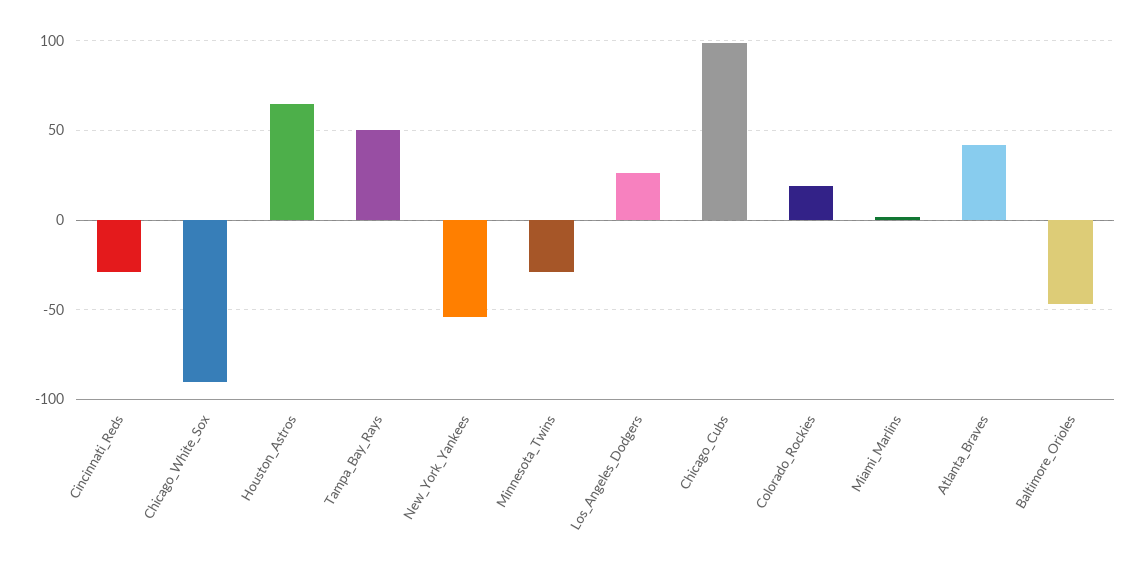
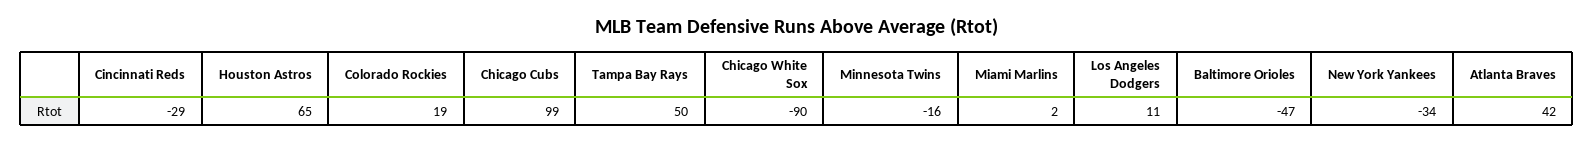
  {
    "Cincinnati_Reds": -29,
    "Chicago_White_Sox": -90,
    "Houston_Astros": 65,
    "Tampa_Bay_Rays": 50,
-   "New_York_Yankees": -55,
+   "New_York_Yankees": -34,
-   "Minnesota_Twins": -30,
+   "Minnesota_Twins": -16,
-   "Los_Angeles_Dodgers": 25,
+   "Los_Angeles_Dodgers": 11,
    "Chicago_Cubs": 99,
    "Colorado_Rockies": 19,
    "Miami_Marlins": 2,
    "Atlanta_Braves": 42,
    "Baltimore_Orioles": -47
  }

